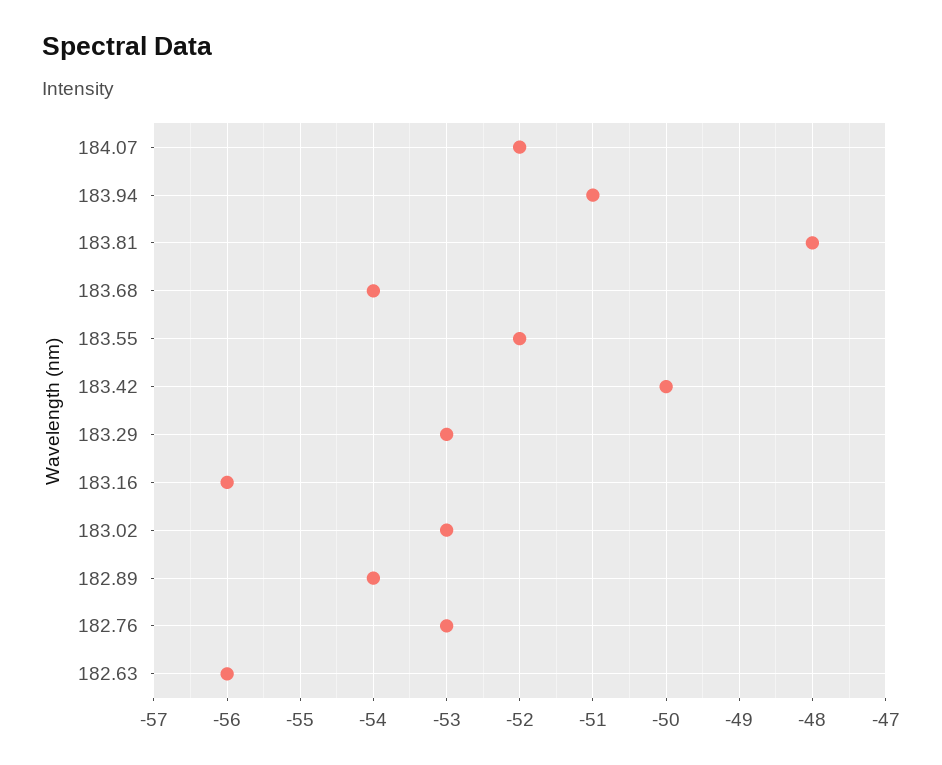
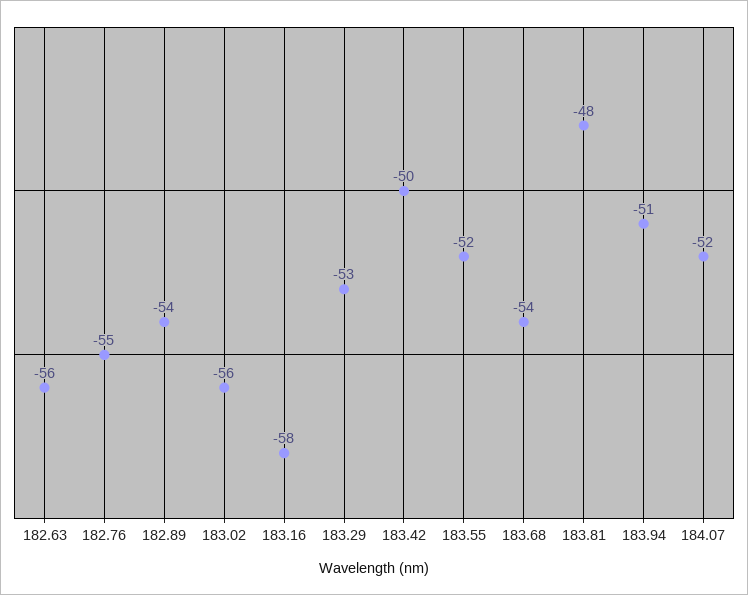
  {
    "184.07": -52,
    "183.94": -51,
    "183.81": -48,
    "183.68": -54,
    "183.55": -52,
    "183.42": -50,
    "183.29": -53,
-   "183.16": -56,
+   "183.16": -58,
-   "183.02": -53,
+   "183.02": -56,
    "182.89": -54,
-   "182.76": -53,
+   "182.76": -55,
    "182.63": -56
  }

